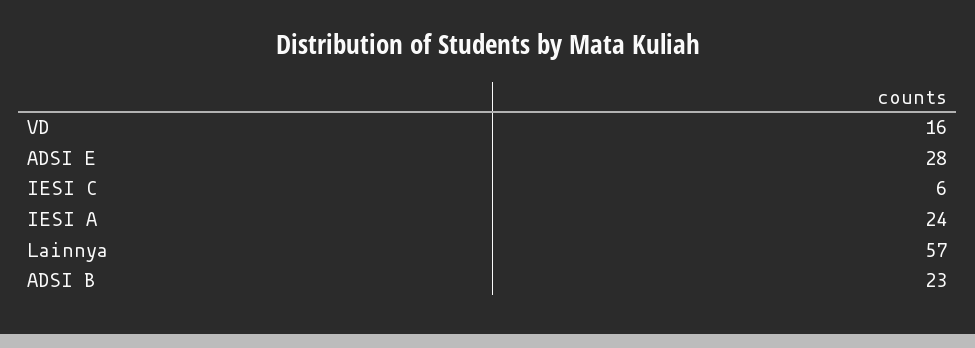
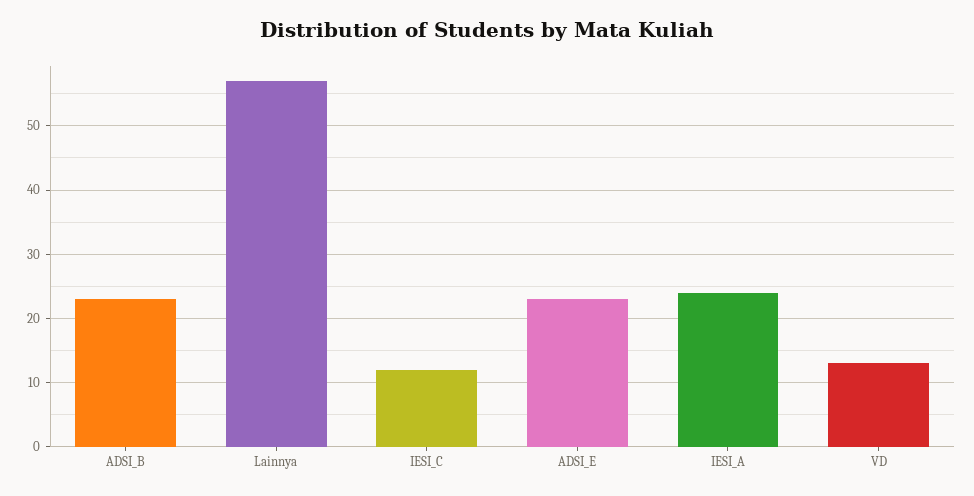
  {
-   "VD": 16,
+   "VD": 13,
-   "ADSI E": 28,
+   "ADSI E": 23,
-   "IESI C": 6,
+   "IESI C": 12,
    "IESI A": 24,
    "Lainnya": 57,
    "ADSI B": 23
  }

